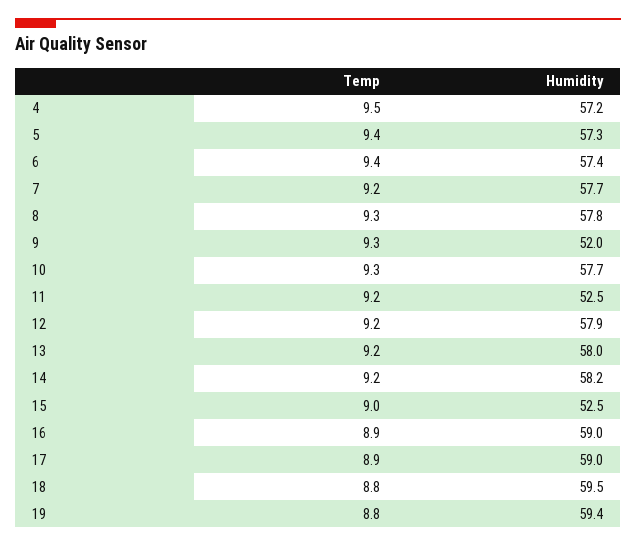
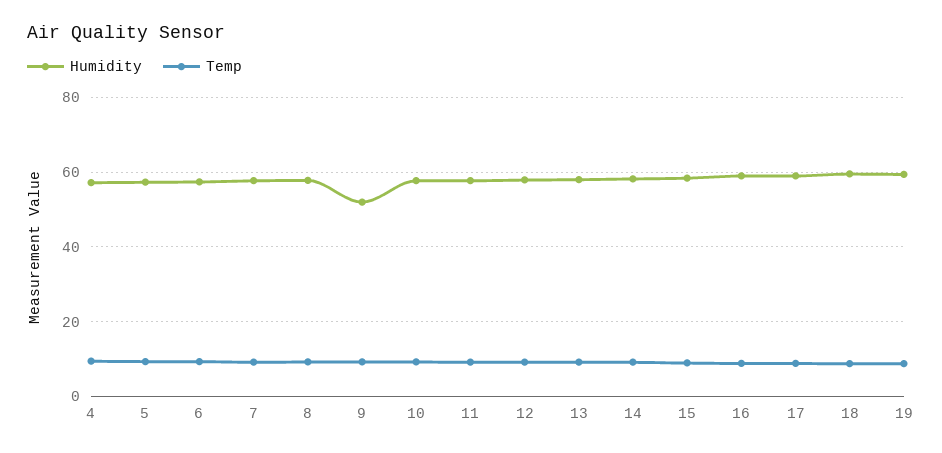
  {
    "Temp": {
      "4": 9.5,
      "5": 9.4,
      "6": 9.4,
      "7": 9.2,
      "8": 9.3,
      "9": 9.3,
      "10": 9.3,
      "11": 9.2,
      "12": 9.2,
      "13": 9.2,
      "14": 9.2,
      "15": 9,
      "16": 8.9,
      "17": 8.9,
      "18": 8.8,
      "19": 8.8
    },
    "Humidity": {
      "4": 57.2,
      "5": 57.3,
      "6": 57.4,
      "7": 57.7,
      "8": 57.8,
      "9": 52,
      "10": 57.7,
-     "11": 52.5,
+     "11": 58,
      "12": 57.9,
      "13": 58,
      "14": 58.2,
-     "15": 52.5,
+     "15": 58,
      "16": 59,
      "17": 59,
      "18": 59.5,
      "19": 59.4
    }
  }

